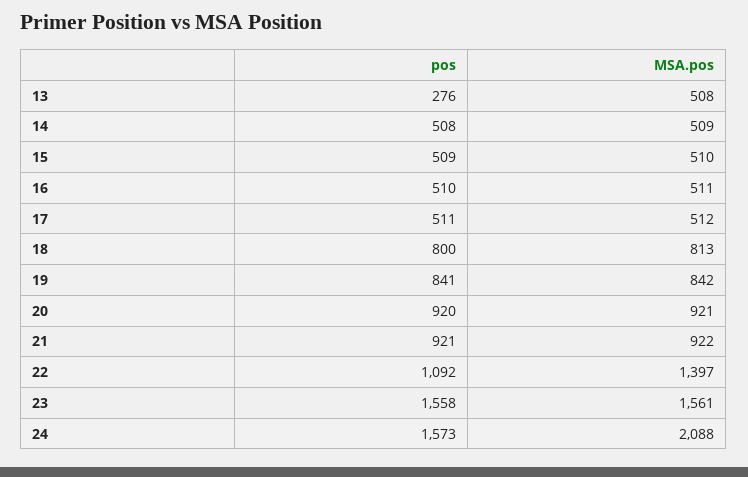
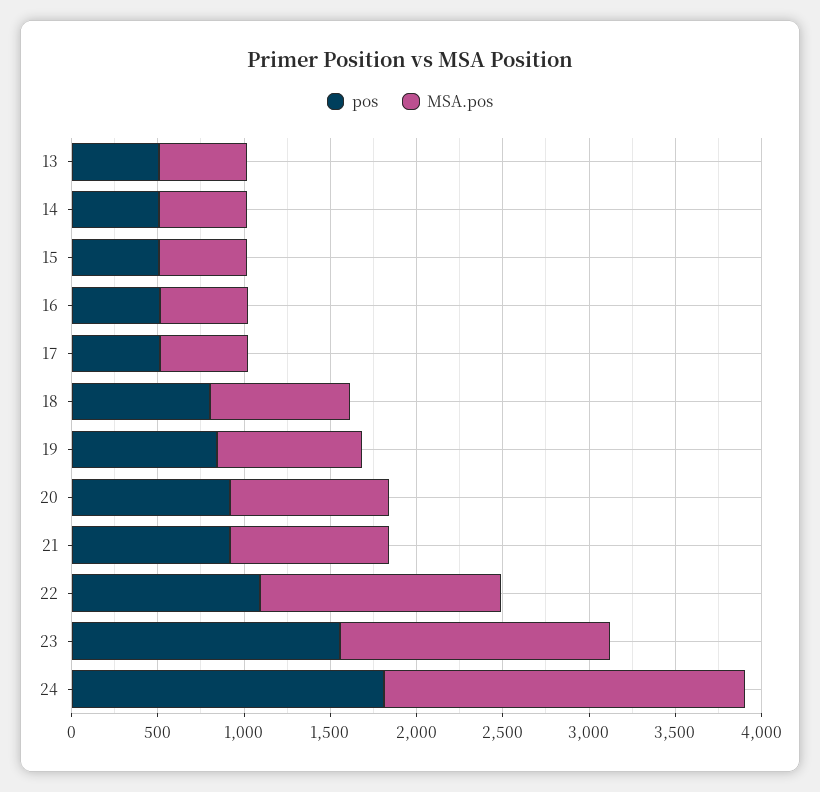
  {
    "pos": {
-     "13": 276,
+     "13": 500,
      "14": 508,
      "15": 509,
      "16": 510,
      "17": 511,
      "18": 800,
      "19": 841,
      "20": 920,
      "21": 921,
      "22": 1092,
      "23": 1558,
-     "24": 1573
+     "24": 1800
    },
    "MSA.pos": {
      "13": 508,
      "14": 509,
      "15": 510,
      "16": 511,
      "17": 512,
      "18": 813,
      "19": 842,
      "20": 921,
      "21": 922,
      "22": 1397,
      "23": 1561,
      "24": 2088
    }
  }

